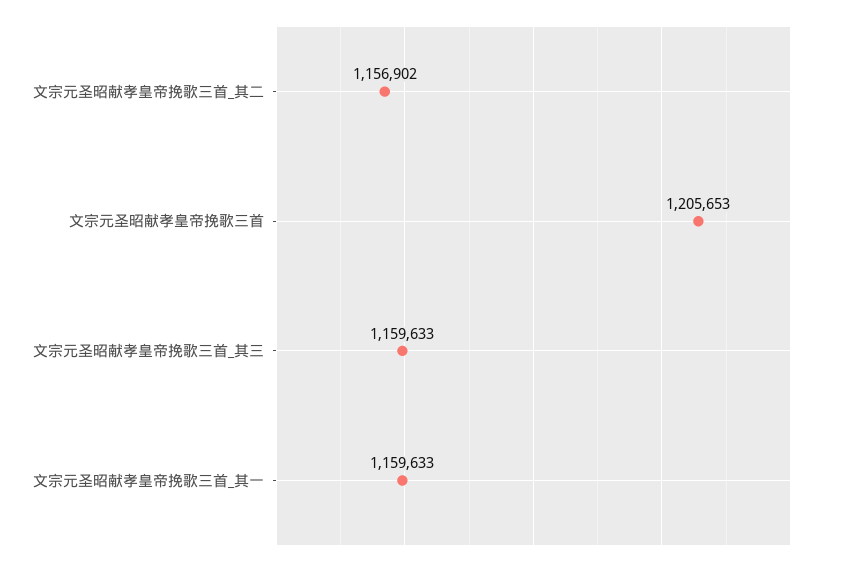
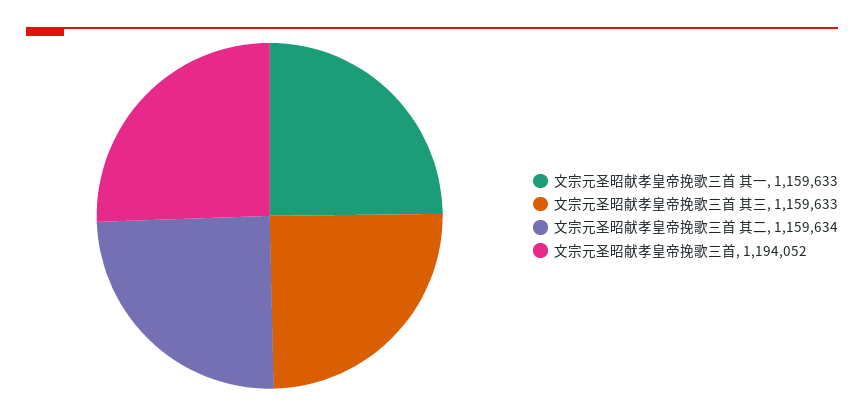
  {
-   "文宗元圣昭献孝皇帝挽歌三首_其二": 1156902,
+   "文宗元圣昭献孝皇帝挽歌三首_其二": 1159634,
-   "文宗元圣昭献孝皇帝挽歌三首": 1205653,
+   "文宗元圣昭献孝皇帝挽歌三首": 1194052,
    "文宗元圣昭献孝皇帝挽歌三首_其三": 1159633,
    "文宗元圣昭献孝皇帝挽歌三首_其一": 1159633
  }

